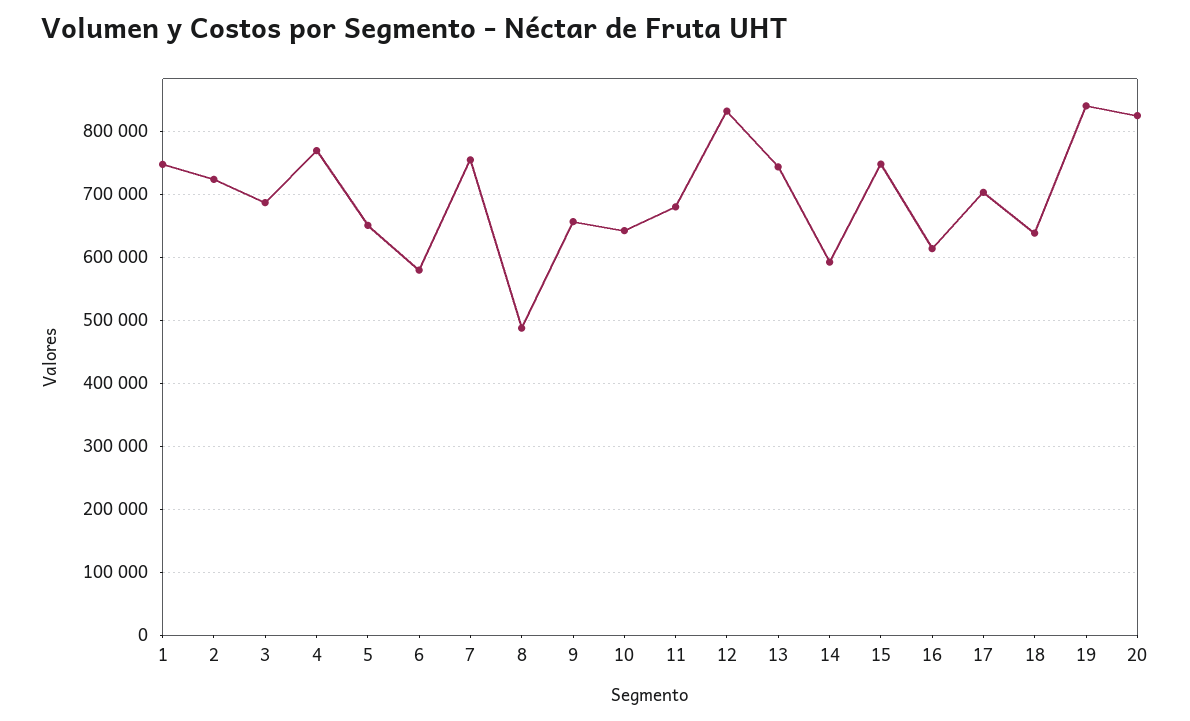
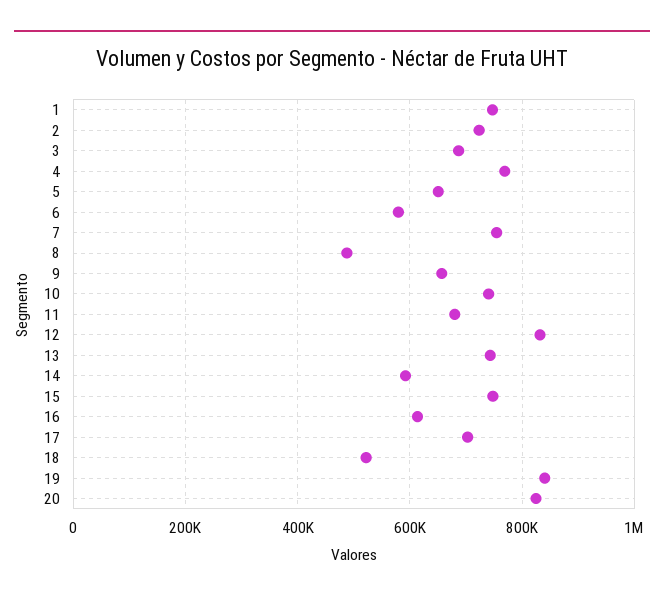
  {
    "1": 750000,
    "2": 720000,
    "3": 690000,
    "4": 770000,
    "5": 650000,
    "6": 580000,
    "7": 750000,
    "8": 490000,
    "9": 660000,
-   "10": 640000,
+   "10": 740000,
    "11": 680000,
    "12": 830000,
    "13": 740000,
    "14": 590000,
    "15": 750000,
    "16": 610000,
    "17": 700000,
-   "18": 640000,
+   "18": 520000,
    "19": 840000,
    "20": 820000
  }

